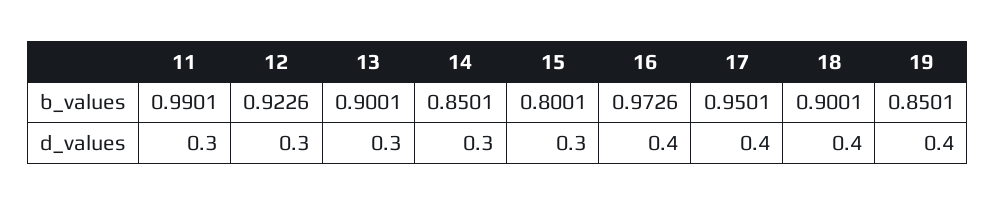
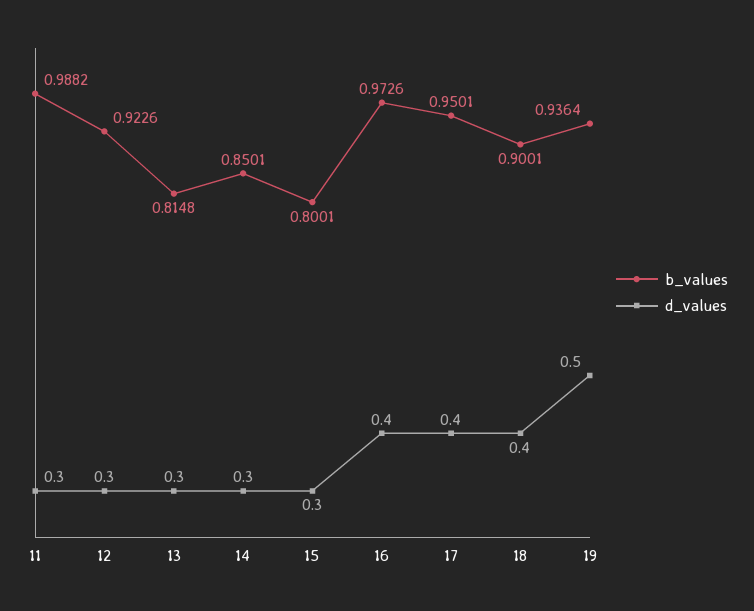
  {
    "b_values": {
-     "11": 0.9901,
+     "11": 0.9882,
      "12": 0.9226,
-     "13": 0.9001,
+     "13": 0.8148,
      "14": 0.8501,
      "15": 0.8001,
      "16": 0.9726,
      "17": 0.9501,
      "18": 0.9001,
-     "19": 0.8501
+     "19": 0.9364
    },
    "d_values": {
      "11": 0.3,
      "12": 0.3,
      "13": 0.3,
      "14": 0.3,
      "15": 0.3,
      "16": 0.4,
      "17": 0.4,
      "18": 0.4,
-     "19": 0.4
+     "19": 0.5
    }
  }

